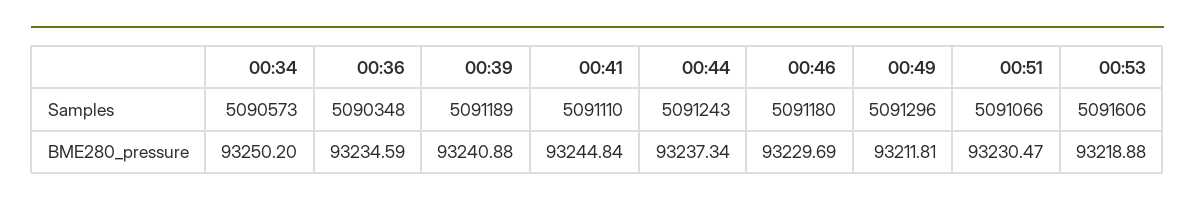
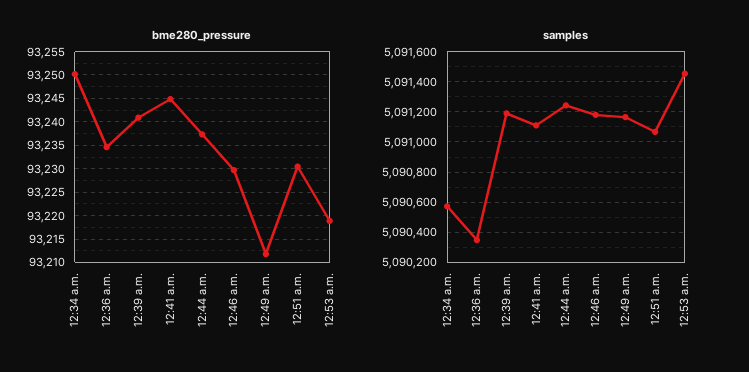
  {
    "Samples": {
      "00:34": 5090573,
      "00:36": 5090348,
      "00:39": 5091189,
      "00:41": 5091110,
      "00:44": 5091243,
      "00:46": 5091180,
-     "00:49": 5091296,
+     "00:49": 5091150,
      "00:51": 5091066,
-     "00:53": 5091606
+     "00:53": 5091450
    },
    "BME280_pressure": {
      "00:34": 93250.2,
      "00:36": 93234.59,
      "00:39": 93240.88,
      "00:41": 93244.84,
      "00:44": 93237.34,
      "00:46": 93229.69,
      "00:49": 93211.81,
      "00:51": 93230.47,
      "00:53": 93218.88
    }
  }

